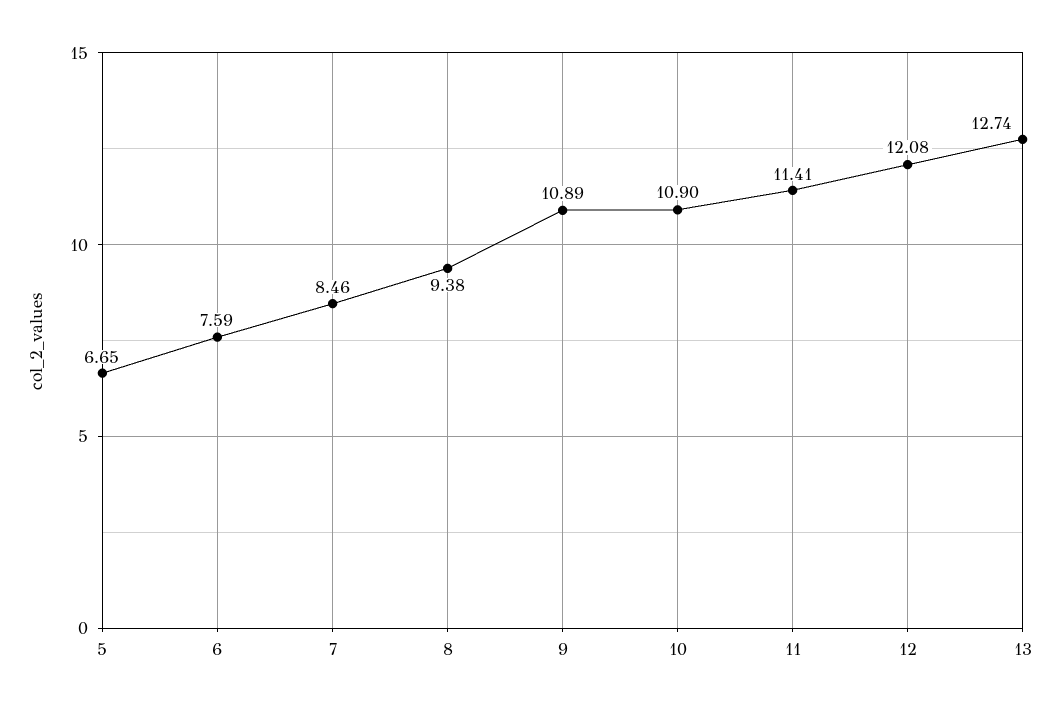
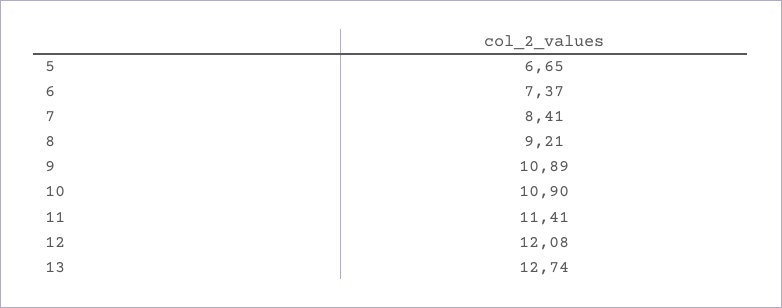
  {
    "5": 6.65,
-   "6": 7.59,
+   "6": 7.37,
-   "7": 8.46,
+   "7": 8.41,
-   "8": 9.38,
+   "8": 9.21,
    "9": 10.89,
    "10": 10.9,
    "11": 11.41,
    "12": 12.08,
    "13": 12.74
  }

